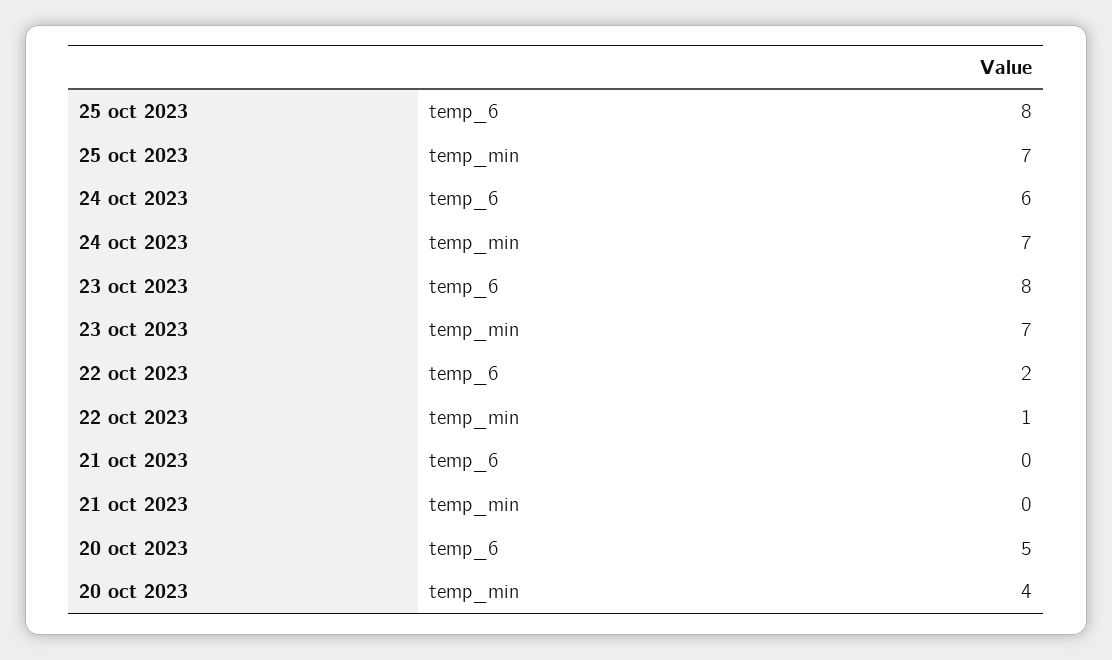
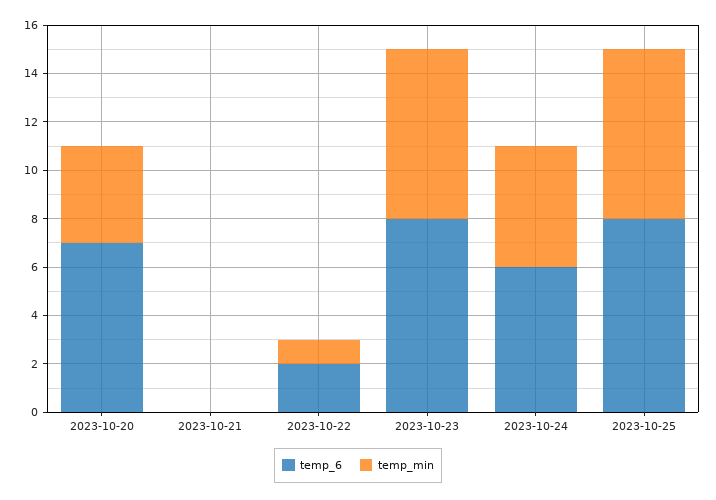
  {
    "temp_6": {
      "25 oct 2023": 8,
      "24 oct 2023": 6,
      "23 oct 2023": 8,
      "22 oct 2023": 2,
      "21 oct 2023": 0,
-     "20 oct 2023": 5
+     "20 oct 2023": 7
    },
    "temp_min": {
      "25 oct 2023": 7,
-     "24 oct 2023": 7,
+     "24 oct 2023": 5,
      "23 oct 2023": 7,
      "22 oct 2023": 1,
      "21 oct 2023": 0,
      "20 oct 2023": 4
    }
  }

